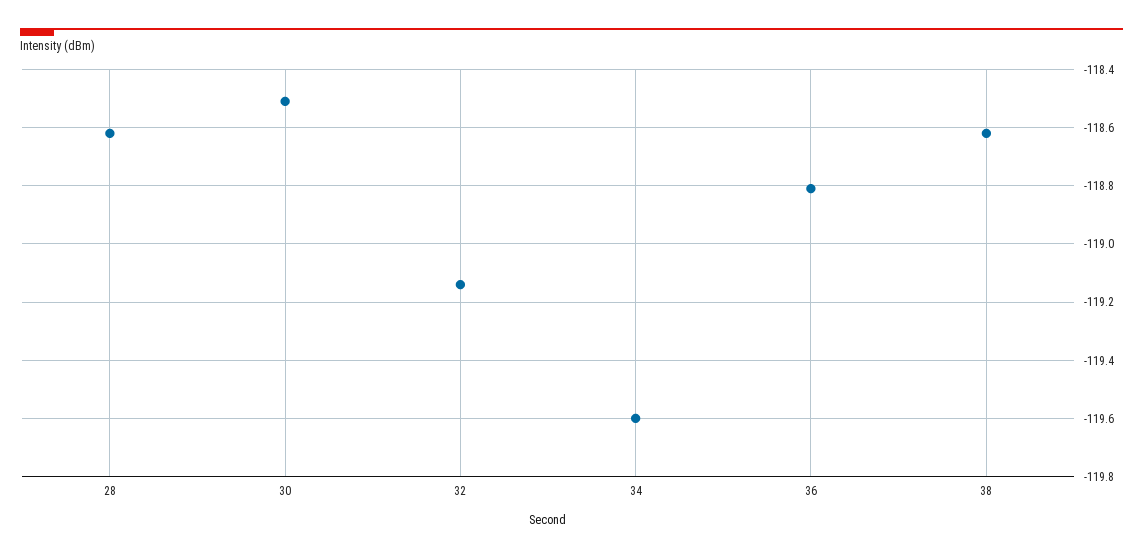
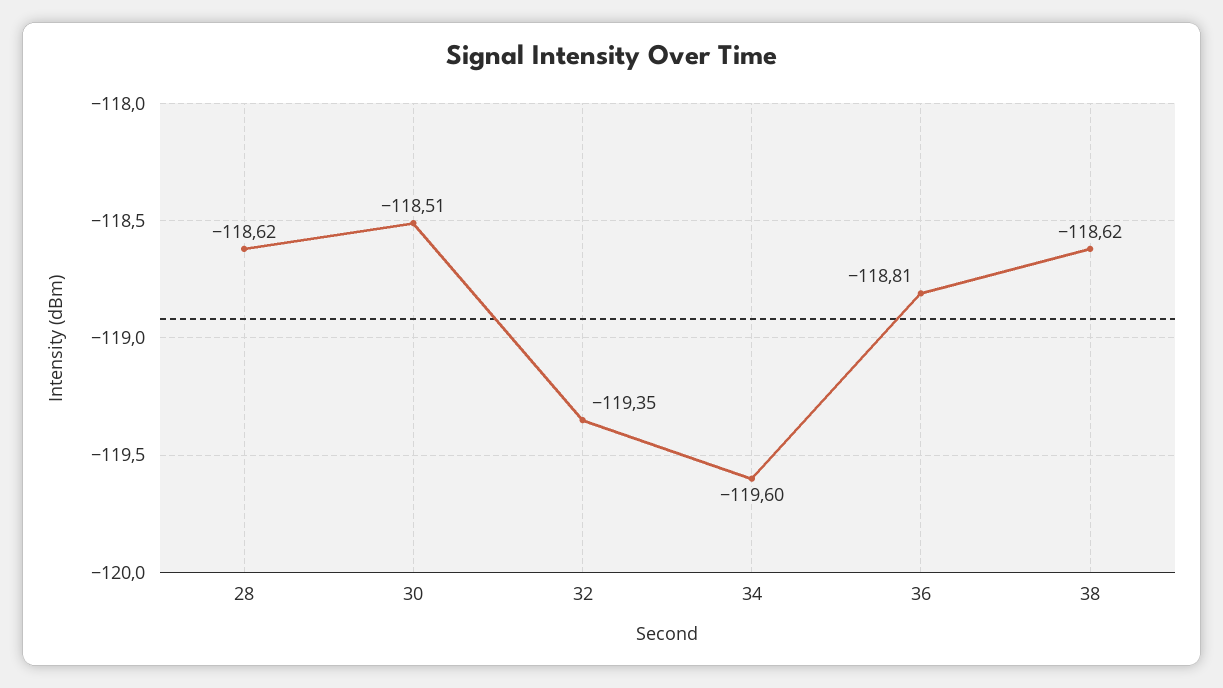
  {
    "28": -118.62,
    "30": -118.51,
-   "32": -119.15,
+   "32": -119.35,
    "34": -119.6,
    "36": -118.81,
    "38": -118.62
  }

